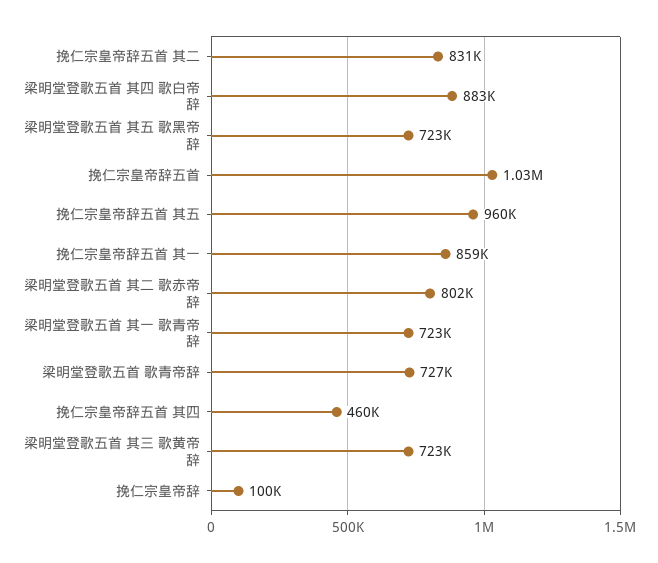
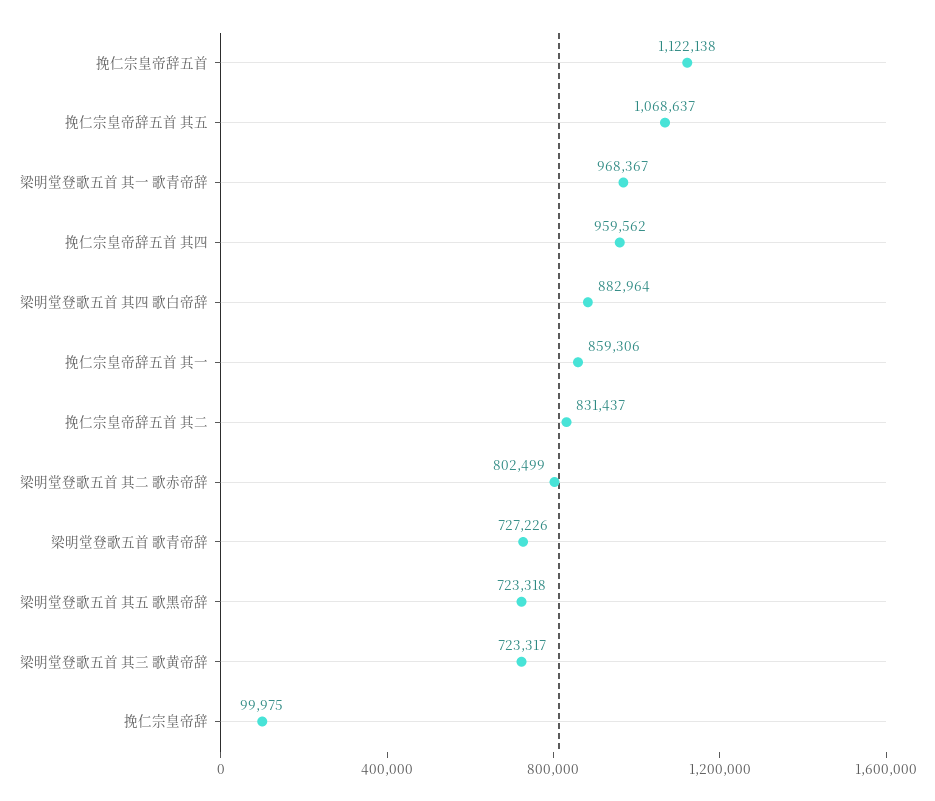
  {
    "挽仁宗皇帝辞五首 其二": 831437,
    "梁明堂登歌五首 其四 歌白帝辞": 882964,
    "梁明堂登歌五首 其五 歌黑帝辞": 723318,
-   "挽仁宗皇帝辞五首": 1030000,
+   "挽仁宗皇帝辞五首": 1122138,
-   "挽仁宗皇帝辞五首 其五": 960000,
+   "挽仁宗皇帝辞五首 其五": 1068637,
    "挽仁宗皇帝辞五首 其一": 859306,
    "梁明堂登歌五首 其二 歌赤帝辞": 802499,
-   "梁明堂登歌五首 其一 歌青帝辞": 723000,
+   "梁明堂登歌五首 其一 歌青帝辞": 968367,
    "梁明堂登歌五首 歌青帝辞": 727226,
-   "挽仁宗皇帝辞五首 其四": 460000,
+   "挽仁宗皇帝辞五首 其四": 959562,
    "梁明堂登歌五首 其三 歌黄帝辞": 723317,
    "挽仁宗皇帝辞": 99975
  }

